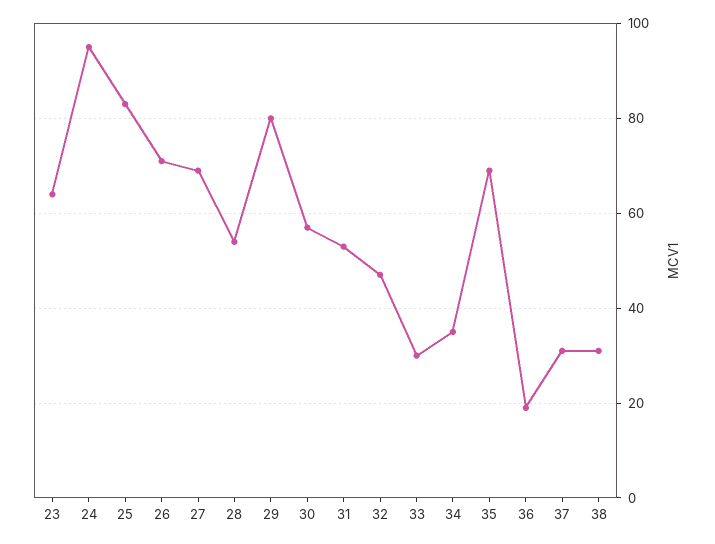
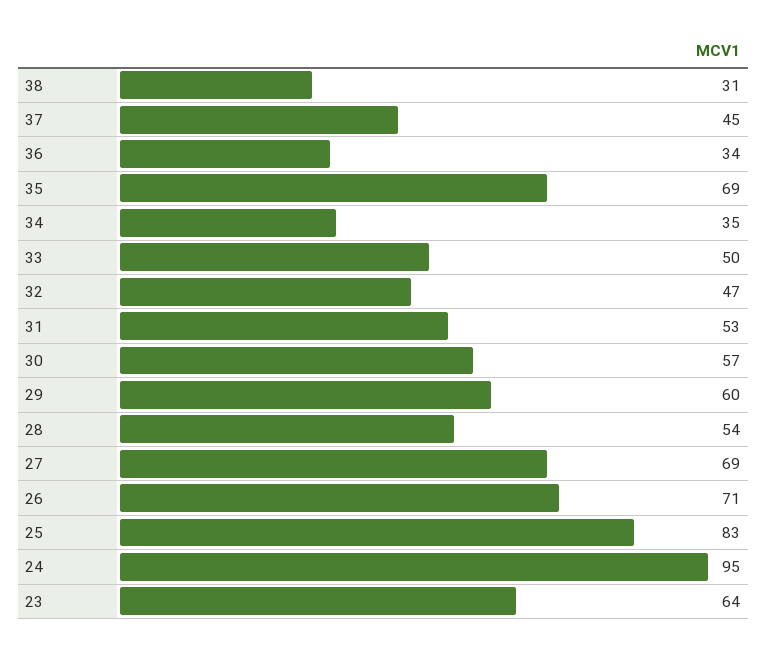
  {
    "23": 64,
    "24": 95,
    "25": 83,
    "26": 71,
    "27": 69,
    "28": 54,
-   "29": 80,
+   "29": 60,
    "30": 57,
    "31": 53,
    "32": 47,
-   "33": 30,
+   "33": 50,
    "34": 35,
    "35": 69,
-   "36": 20,
+   "36": 34,
-   "37": 30,
+   "37": 45,
    "38": 31
  }

